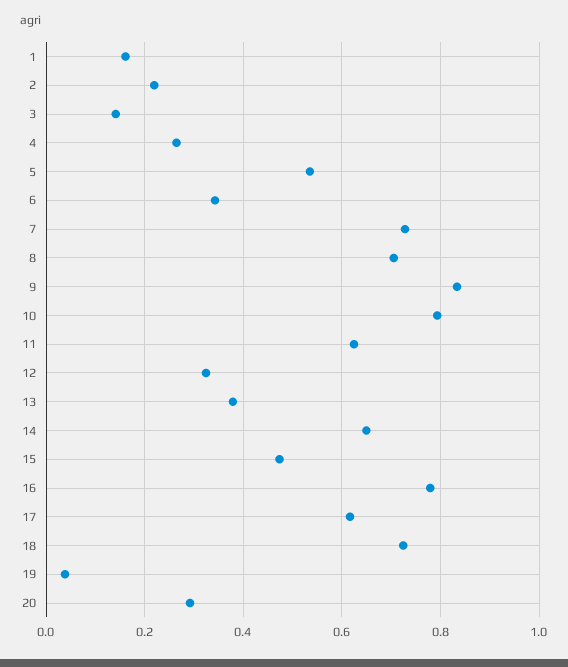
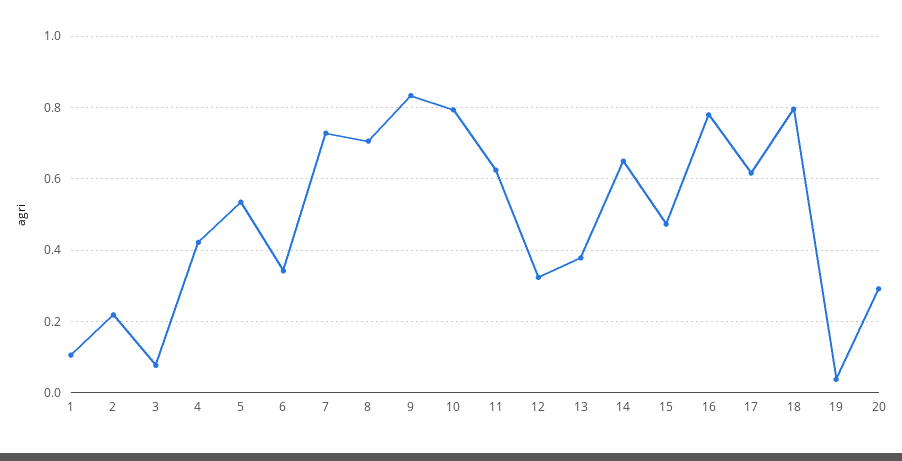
  {
-   "1": 0.16,
+   "1": 0.1,
    "2": 0.22,
-   "3": 0.14,
+   "3": 0.08,
-   "4": 0.26,
+   "4": 0.42,
    "5": 0.54,
    "6": 0.34,
    "7": 0.72,
    "8": 0.7,
    "9": 0.84,
    "10": 0.8,
    "11": 0.62,
    "12": 0.32,
    "13": 0.38,
    "14": 0.64,
    "15": 0.48,
    "16": 0.78,
    "17": 0.62,
-   "18": 0.72,
+   "18": 0.8,
    "19": 0.04,
    "20": 0.3
  }

